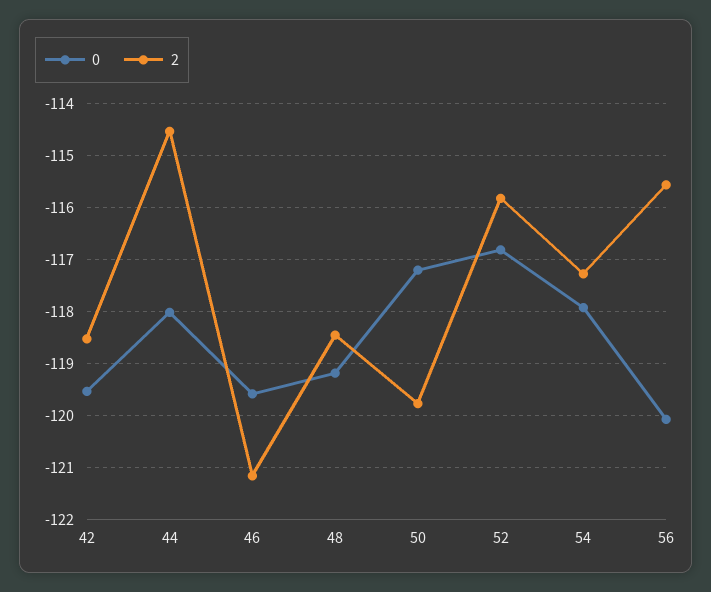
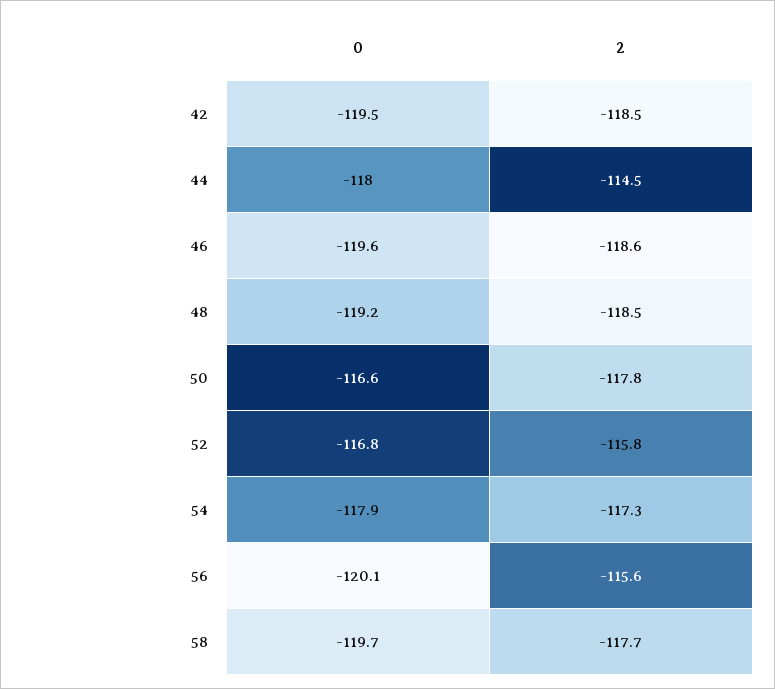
  {
    "0": {
      "42": -119.5,
      "44": -118,
      "46": -119.6,
      "48": -119.2,
-     "50": -117.2,
+     "50": -116.6,
      "52": -116.8,
      "54": -117.9,
-     "56": -120.1
+     "56": -120.1,
+     "58": -119.7
    },
    "2": {
      "42": -118.5,
      "44": -114.5,
-     "46": -121.2,
+     "46": -118.6,
      "48": -118.5,
-     "50": -119.8,
+     "50": -117.8,
      "52": -115.8,
      "54": -117.3,
-     "56": -115.6
+     "56": -115.6,
+     "58": -117.7
    }
  }

